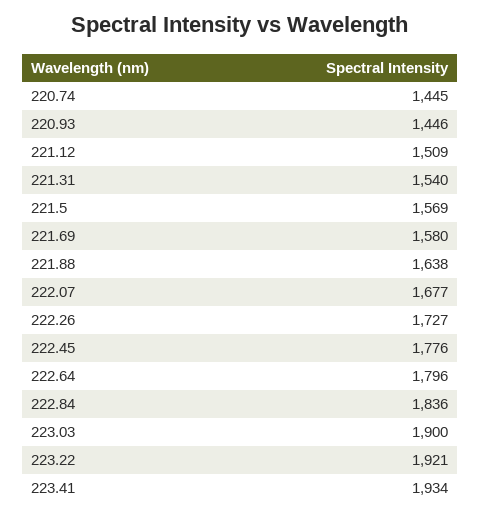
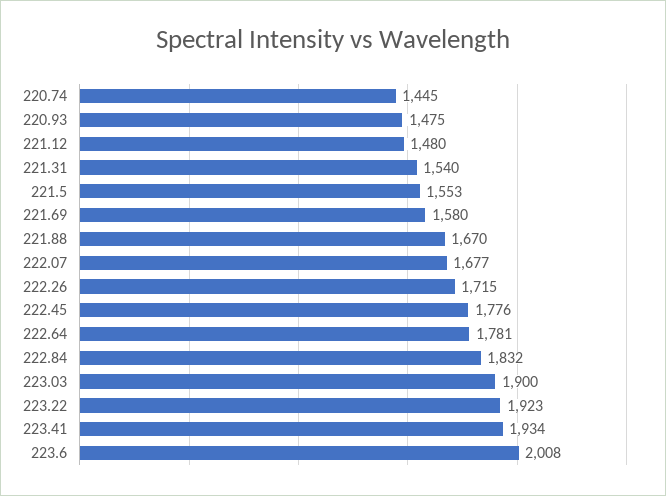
  {
    "220.74": 1445,
-   "220.93": 1446,
+   "220.93": 1475,
-   "221.12": 1509,
+   "221.12": 1480,
    "221.31": 1540,
-   "221.5": 1569,
+   "221.5": 1553,
    "221.69": 1580,
-   "221.88": 1638,
+   "221.88": 1670,
    "222.07": 1677,
-   "222.26": 1727,
+   "222.26": 1715,
    "222.45": 1776,
-   "222.64": 1796,
+   "222.64": 1781,
-   "222.84": 1836,
+   "222.84": 1832,
    "223.03": 1900,
-   "223.22": 1921,
+   "223.22": 1923,
-   "223.41": 1934
+   "223.41": 1934,
+   "223.6": 2008
  }

